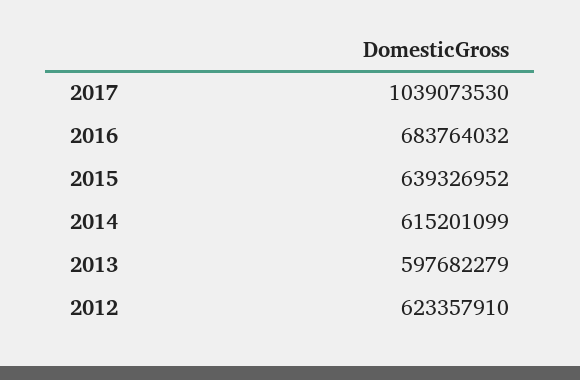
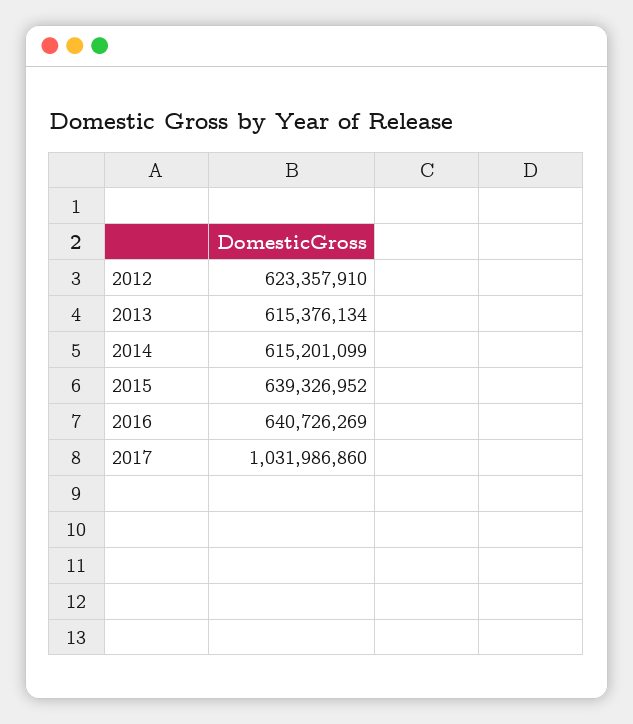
  {
-   "2017": 1039073530,
+   "2017": 1031986860,
-   "2016": 683764032,
+   "2016": 640726269,
    "2015": 639326952,
    "2014": 615201099,
-   "2013": 597682279,
+   "2013": 615376134,
    "2012": 623357910
  }

